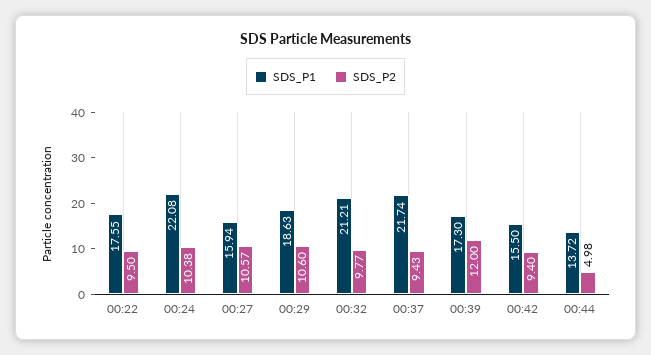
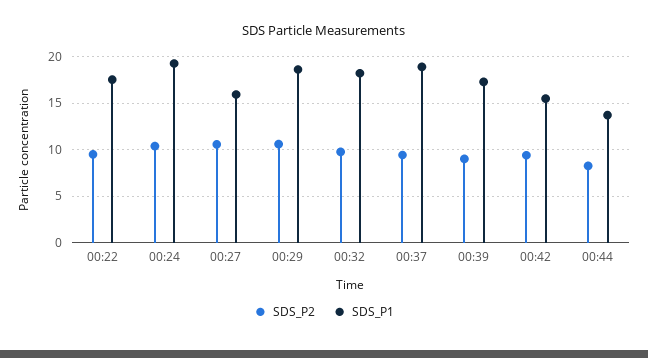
  {
    "SDS_P1": {
      "00:22": 17.55,
-     "00:24": 22.08,
+     "00:24": 19,
      "00:27": 15.94,
      "00:29": 18.63,
-     "00:32": 21.21,
+     "00:32": 18,
-     "00:37": 21.74,
+     "00:37": 19,
      "00:39": 17.3,
      "00:42": 15.5,
      "00:44": 13.72
    },
    "SDS_P2": {
      "00:22": 9.5,
      "00:24": 10.38,
      "00:27": 10.57,
      "00:29": 10.6,
      "00:32": 9.77,
      "00:37": 9.43,
-     "00:39": 12,
+     "00:39": 9,
      "00:42": 9.4,
-     "00:44": 4.98
+     "00:44": 8
    }
  }

